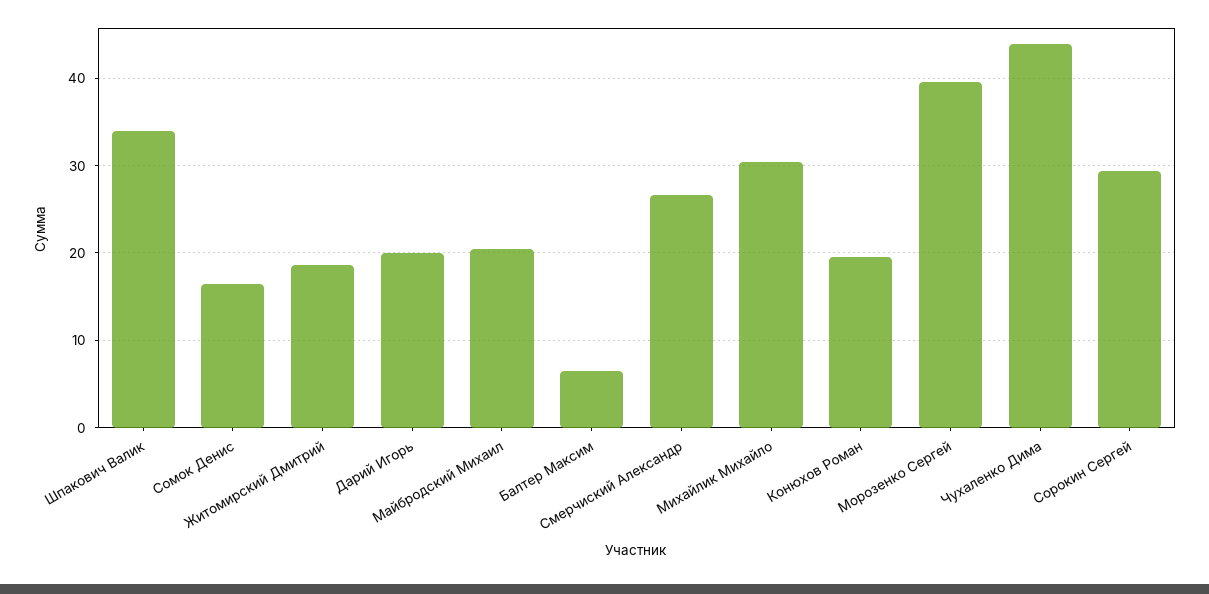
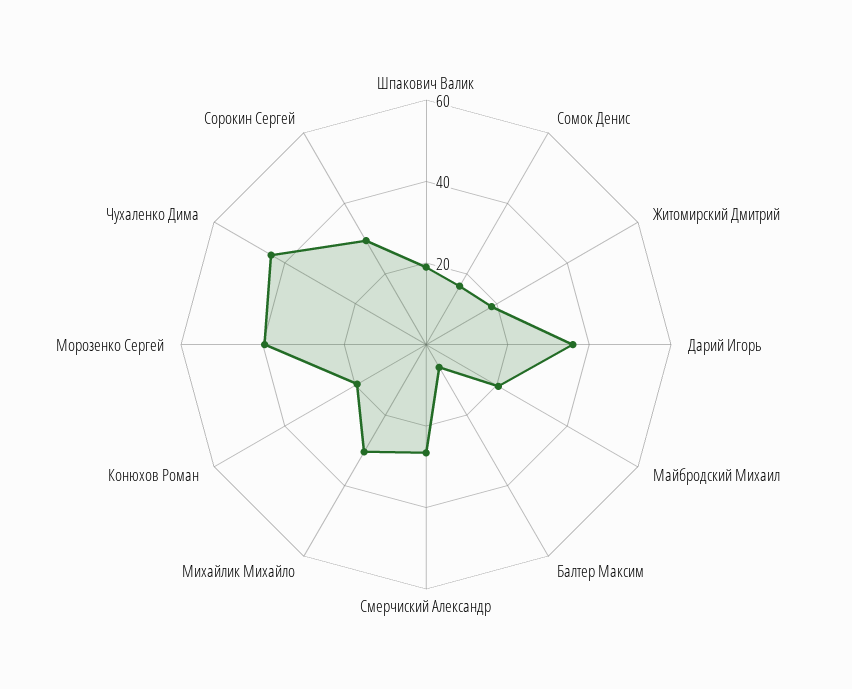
  {
-   "Шпакович Валик": 34,
+   "Шпакович Валик": 20,
    "Сомок Денис": 17,
    "Житомирский Дмитрий": 19,
-   "Дарий Игорь": 20,
+   "Дарий Игорь": 35,
    "Майбродский Михаил": 21,
    "Балтер Максим": 7,
    "Смерчиский Александр": 27,
    "Михайлик Михайло": 30,
    "Конюхов Роман": 20,
    "Морозенко Сергей": 40,
    "Чухаленко Дима": 44,
    "Сорокин Сергей": 29
  }

